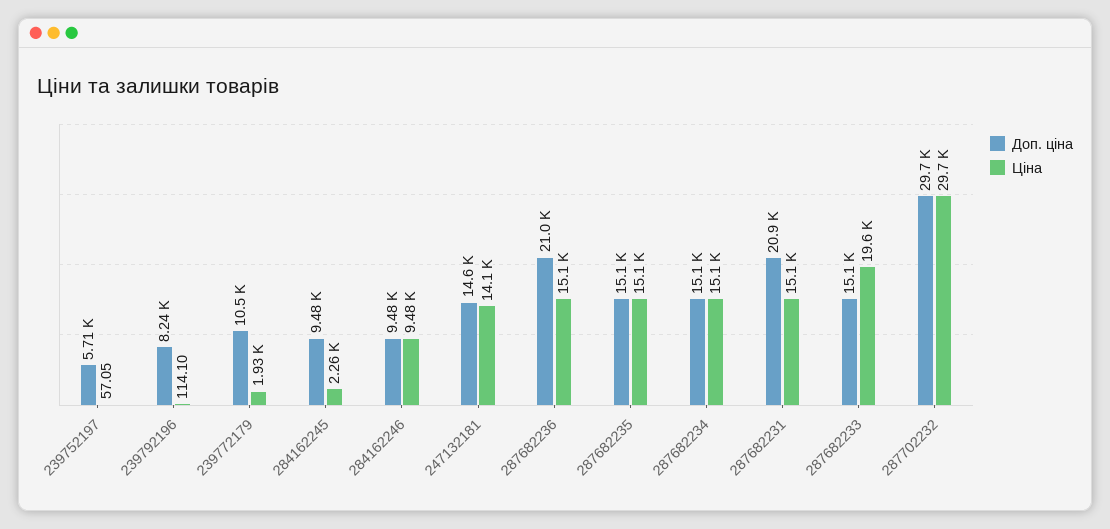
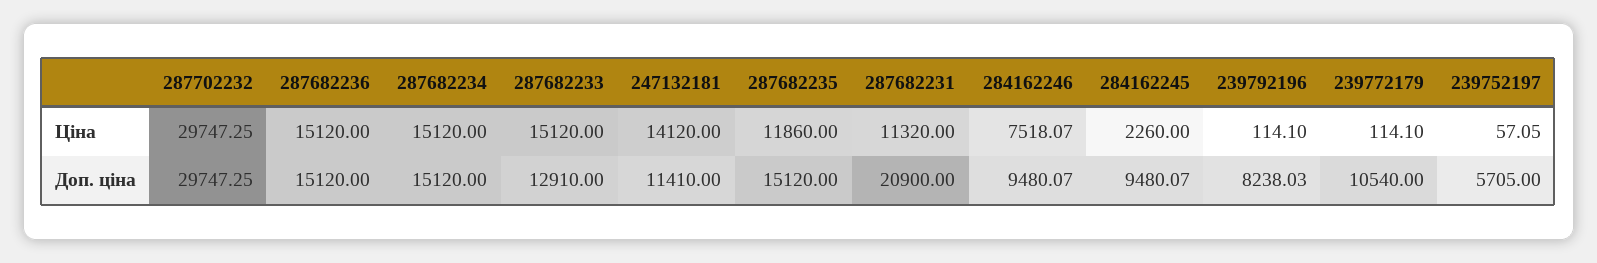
  {
    "Доп. ціна": {
      "239752197": 5705,
      "239792196": 8238.03,
      "239772179": 10540,
      "284162245": 9480.07,
      "284162246": 9480.07,
-     "247132181": 14600,
+     "247132181": 11410,
-     "287682236": 21000,
+     "287682236": 15120,
      "287682235": 15120,
      "287682234": 15120,
      "287682231": 20900,
-     "287682233": 15100,
+     "287682233": 12910,
      "287702232": 29747.25
    },
    "Ціна": {
      "239752197": 57.05,
      "239792196": 114.1,
-     "239772179": 1930,
+     "239772179": 114.1,
      "284162245": 2260,
-     "284162246": 9480,
+     "284162246": 7518.07,
      "247132181": 14120,
      "287682236": 15120,
-     "287682235": 15100,
+     "287682235": 11860,
      "287682234": 15120,
-     "287682231": 15100,
+     "287682231": 11320,
-     "287682233": 19600,
+     "287682233": 15120,
      "287702232": 29747.25
    }
  }

